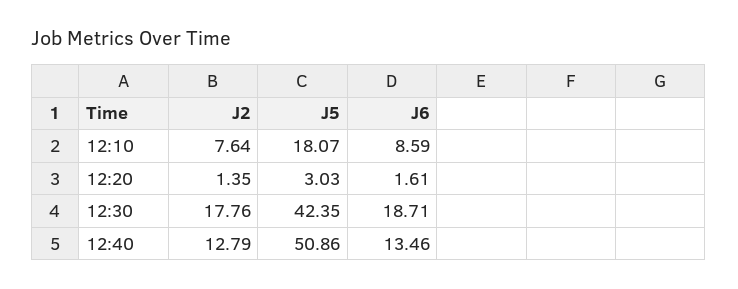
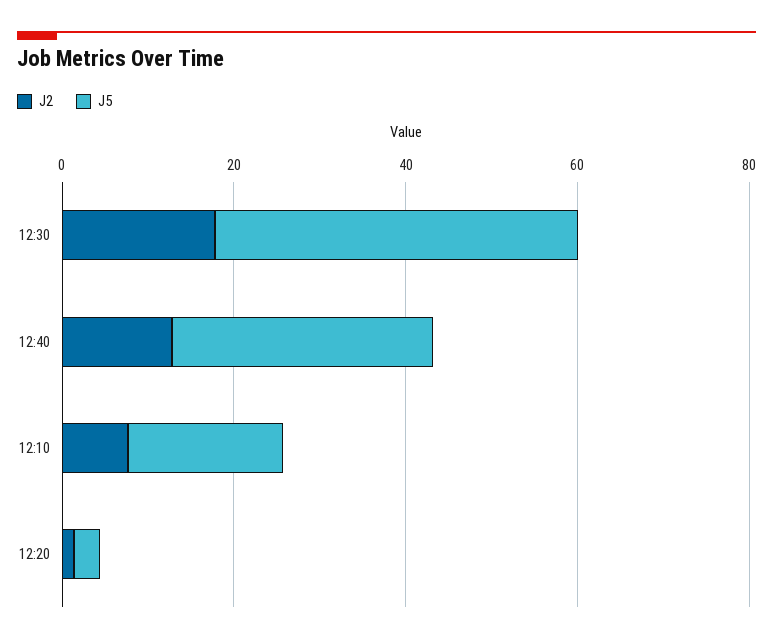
  {
    "J2": {
      "12:10": 7.64,
      "12:20": 1.35,
      "12:30": 17.76,
      "12:40": 12.79
    },
    "J5": {
      "12:10": 18.07,
      "12:20": 3.03,
      "12:30": 42.35,
-     "12:40": 50.86
+     "12:40": 30
-   },
+   }
-   "J6": {
-     "12:10": 8.59,
-     "12:20": 1.61,
-     "12:30": 18.71,
-     "12:40": 13.46
-   }
  }

